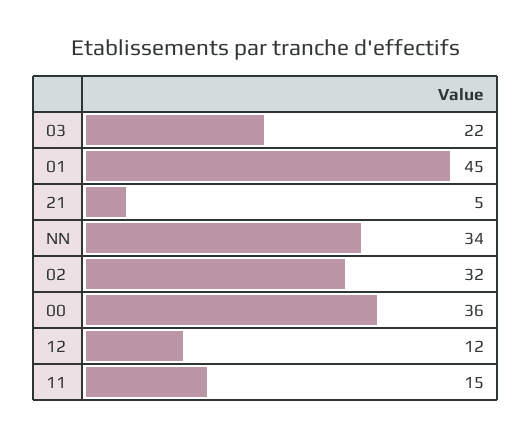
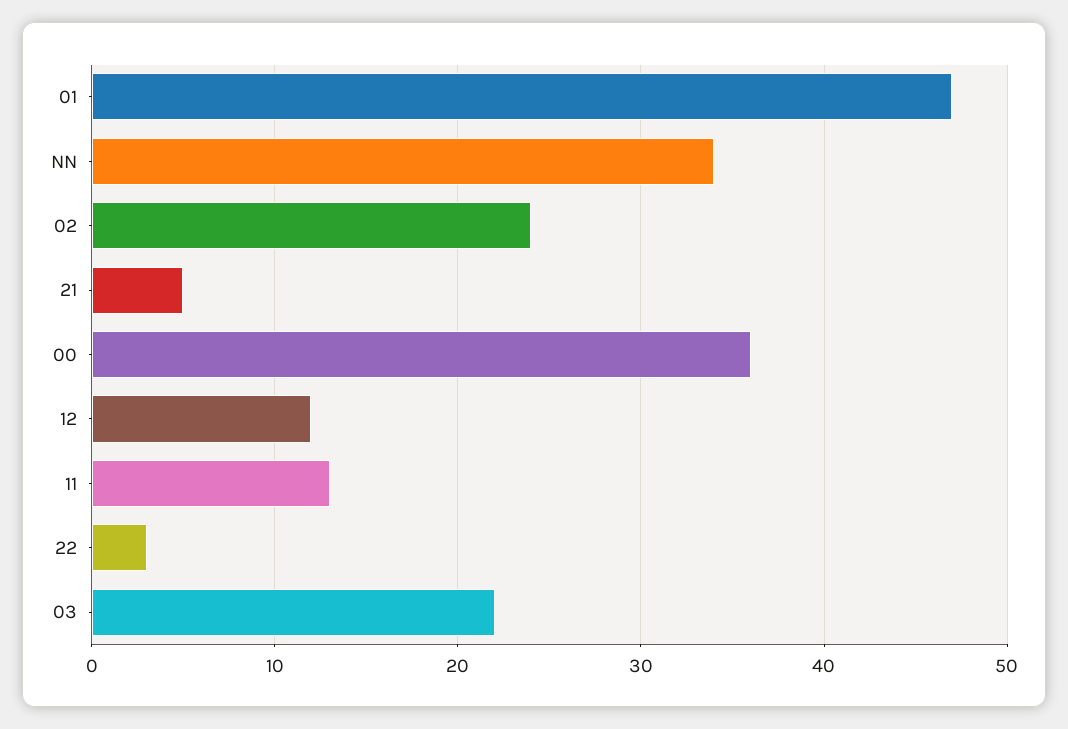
  {
    "03": 22,
-   "01": 45,
+   "01": 47,
    "21": 5,
    "NN": 34,
-   "02": 32,
+   "02": 24,
    "00": 36,
    "12": 12,
-   "11": 15
+   "11": 13,
+   "22": 3
  }

